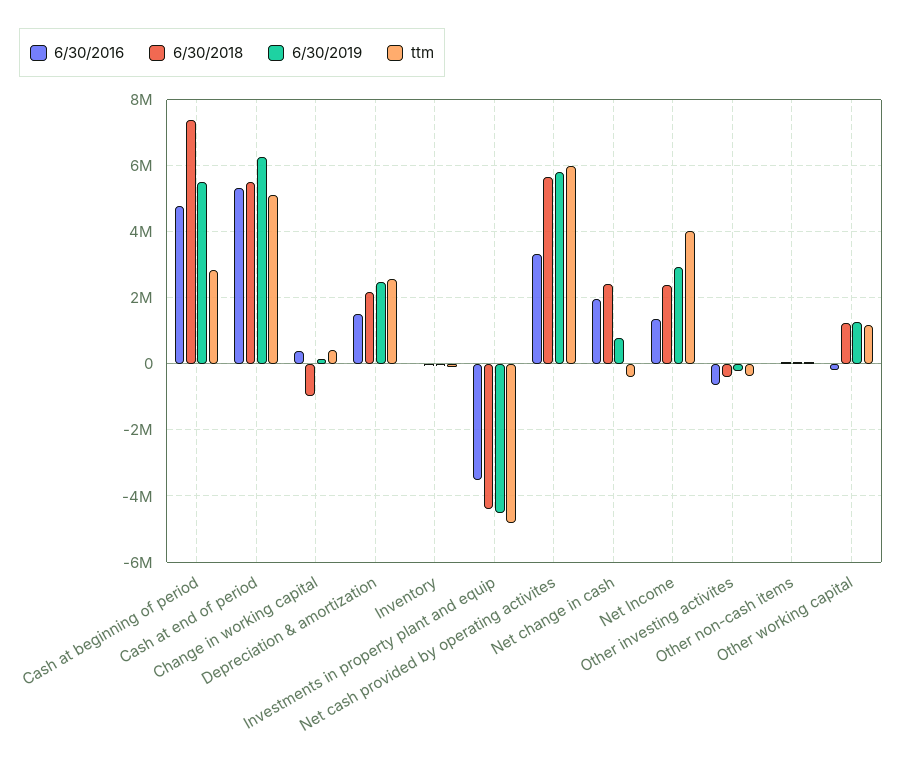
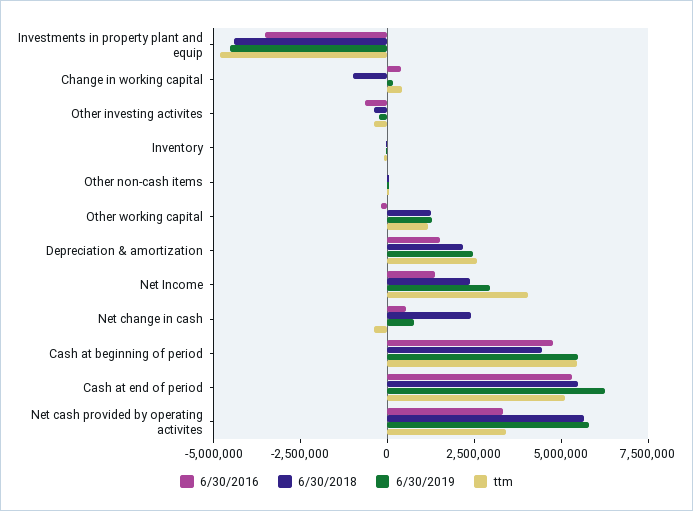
  {
    "6/30/2016": {
      "Cash at beginning of period": 4800000,
      "Cash at end of period": 5400000,
      "Change in working capital": 400000,
      "Depreciation & amortization": 1600000,
      "Inventory": 0,
      "Investments in property plant and equip": -3600000,
      "Net cash provided by operating activites": 3400000,
-     "Net change in cash": 2000000,
+     "Net change in cash": 500000,
      "Net Income": 1400000,
      "Other investing activites": -600000,
      "Other non-cash items": 0,
      "Other working capital": -200000
    },
    "6/30/2018": {
-     "Cash at beginning of period": 7400000,
+     "Cash at beginning of period": 4500000,
      "Cash at end of period": 5400000,
      "Change in working capital": -1000000,
      "Depreciation & amortization": 2200000,
      "Inventory": 0,
      "Investments in property plant and equip": -4400000,
      "Net cash provided by operating activites": 5600000,
      "Net change in cash": 2400000,
      "Net Income": 2400000,
      "Other investing activites": -400000,
      "Other non-cash items": 0,
      "Other working capital": 1200000
    },
    "6/30/2019": {
      "Cash at beginning of period": 5400000,
      "Cash at end of period": 6200000,
      "Change in working capital": 200000,
      "Depreciation & amortization": 2400000,
      "Inventory": 0,
      "Investments in property plant and equip": -4600000,
      "Net cash provided by operating activites": 5800000,
      "Net change in cash": 800000,
      "Net Income": 3000000,
      "Other investing activites": -200000,
      "Other non-cash items": 0,
      "Other working capital": 1200000
    },
    "ttm": {
-     "Cash at beginning of period": 2800000,
+     "Cash at beginning of period": 5500000,
      "Cash at end of period": 5000000,
      "Change in working capital": 400000,
      "Depreciation & amortization": 2600000,
      "Inventory": 0,
      "Investments in property plant and equip": -4800000,
-     "Net cash provided by operating activites": 6000000,
+     "Net cash provided by operating activites": 3500000,
      "Net change in cash": -400000,
      "Net Income": 4000000,
      "Other investing activites": -400000,
      "Other non-cash items": 0,
      "Other working capital": 1200000
    }
  }

